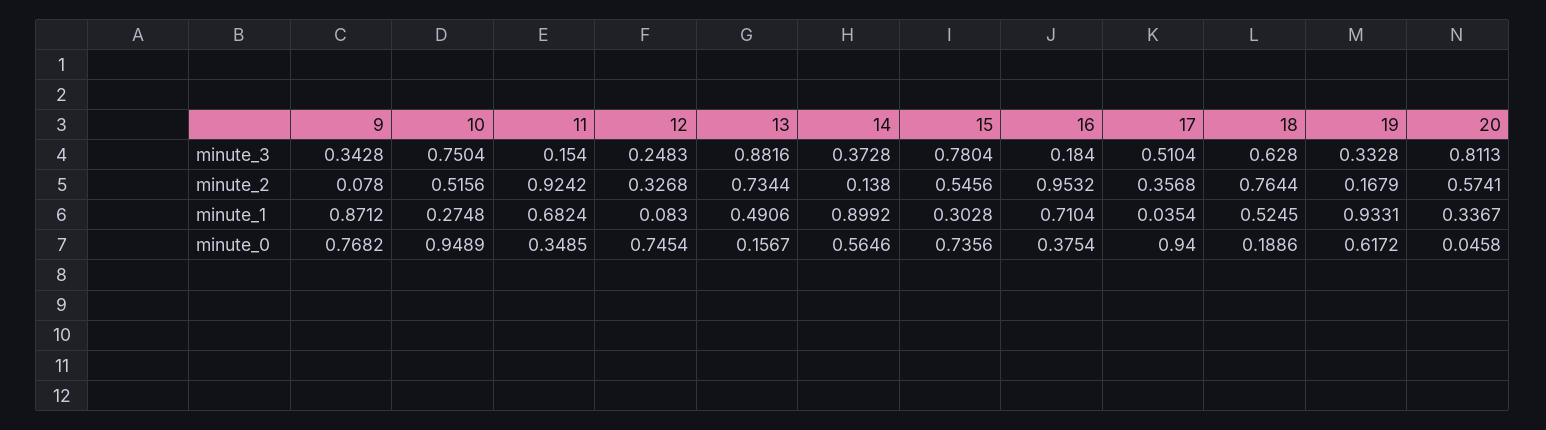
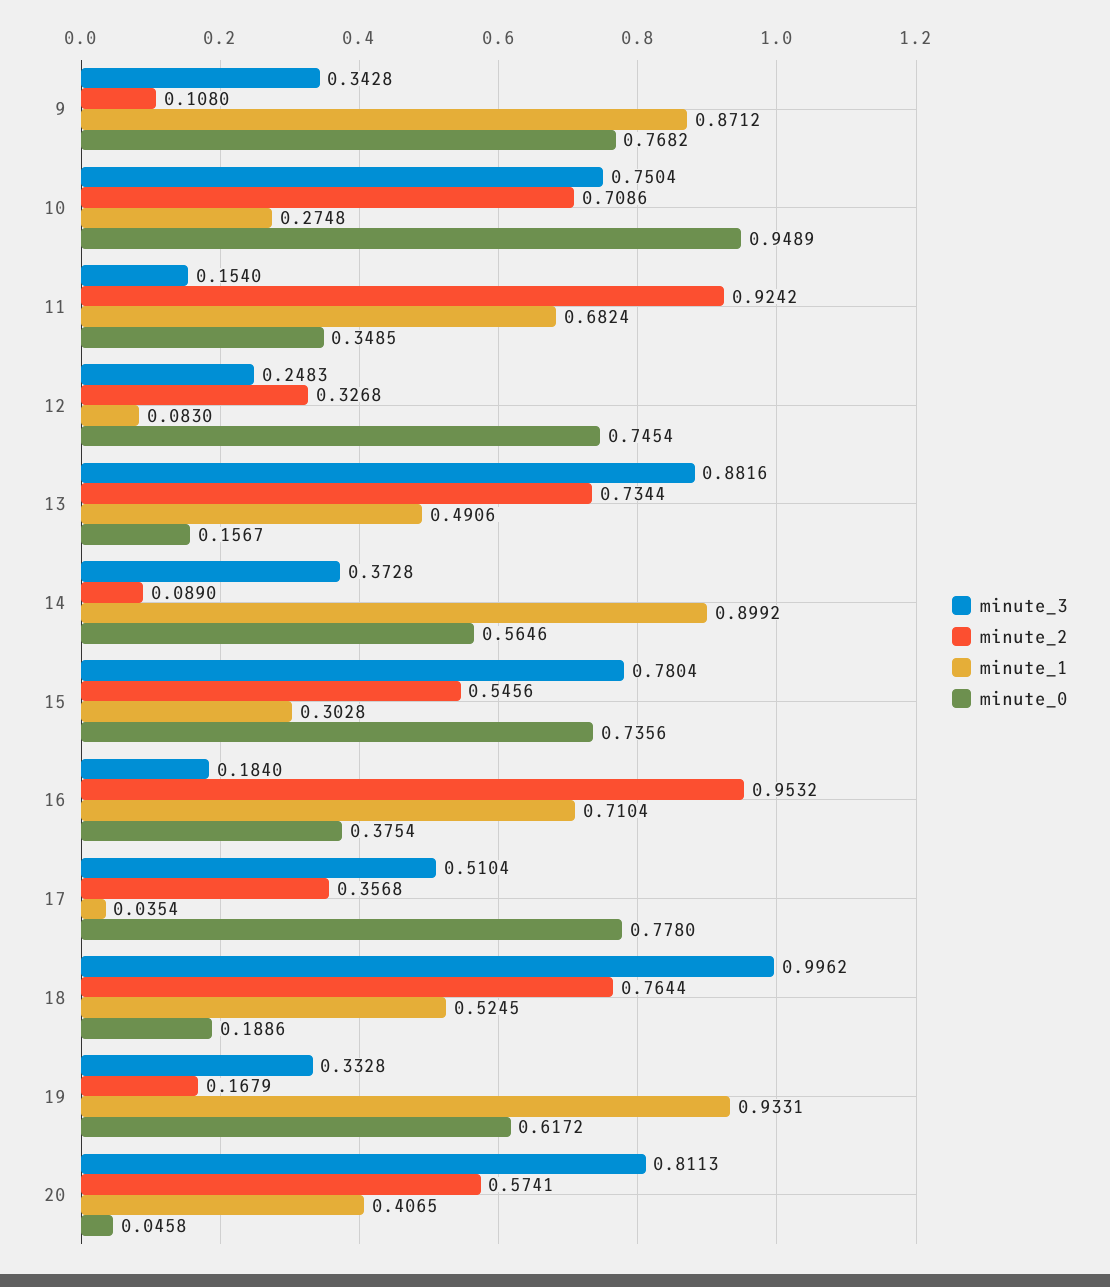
  {
    "minute_3": {
      "9": 0.3428,
      "10": 0.7504,
      "11": 0.154,
      "12": 0.2483,
      "13": 0.8816,
      "14": 0.3728,
      "15": 0.7804,
      "16": 0.184,
      "17": 0.5104,
-     "18": 0.628,
+     "18": 0.9962,
      "19": 0.3328,
      "20": 0.8113
    },
    "minute_2": {
-     "9": 0.078,
+     "9": 0.108,
-     "10": 0.5156,
+     "10": 0.7086,
      "11": 0.9242,
      "12": 0.3268,
      "13": 0.7344,
-     "14": 0.138,
+     "14": 0.089,
      "15": 0.5456,
      "16": 0.9532,
      "17": 0.3568,
      "18": 0.7644,
      "19": 0.1679,
      "20": 0.5741
    },
    "minute_1": {
      "9": 0.8712,
      "10": 0.2748,
      "11": 0.6824,
      "12": 0.083,
      "13": 0.4906,
      "14": 0.8992,
      "15": 0.3028,
      "16": 0.7104,
      "17": 0.0354,
      "18": 0.5245,
      "19": 0.9331,
-     "20": 0.3367
+     "20": 0.4065
    },
    "minute_0": {
      "9": 0.7682,
      "10": 0.9489,
      "11": 0.3485,
      "12": 0.7454,
      "13": 0.1567,
      "14": 0.5646,
      "15": 0.7356,
      "16": 0.3754,
-     "17": 0.94,
+     "17": 0.778,
      "18": 0.1886,
      "19": 0.6172,
      "20": 0.0458
    }
  }

